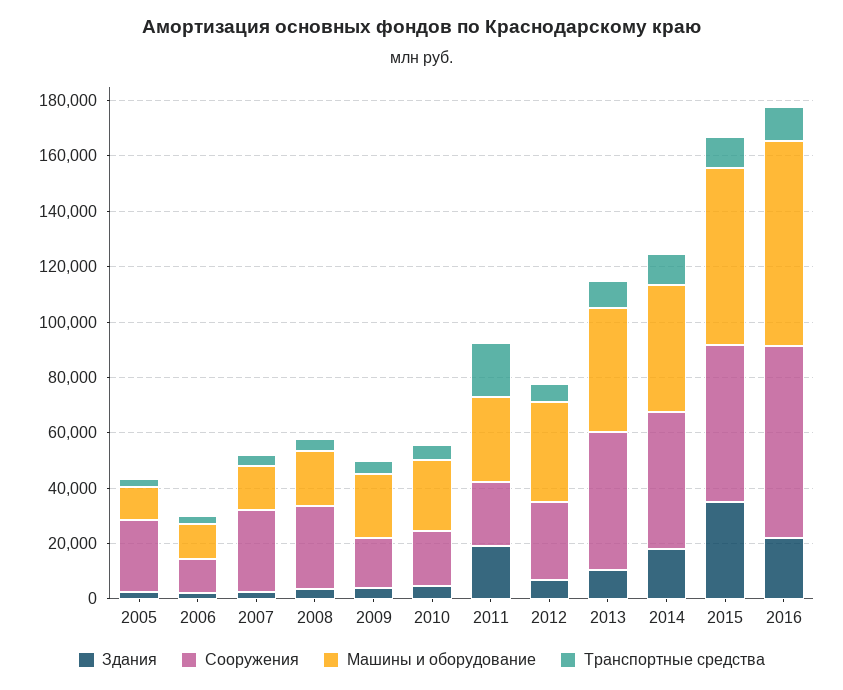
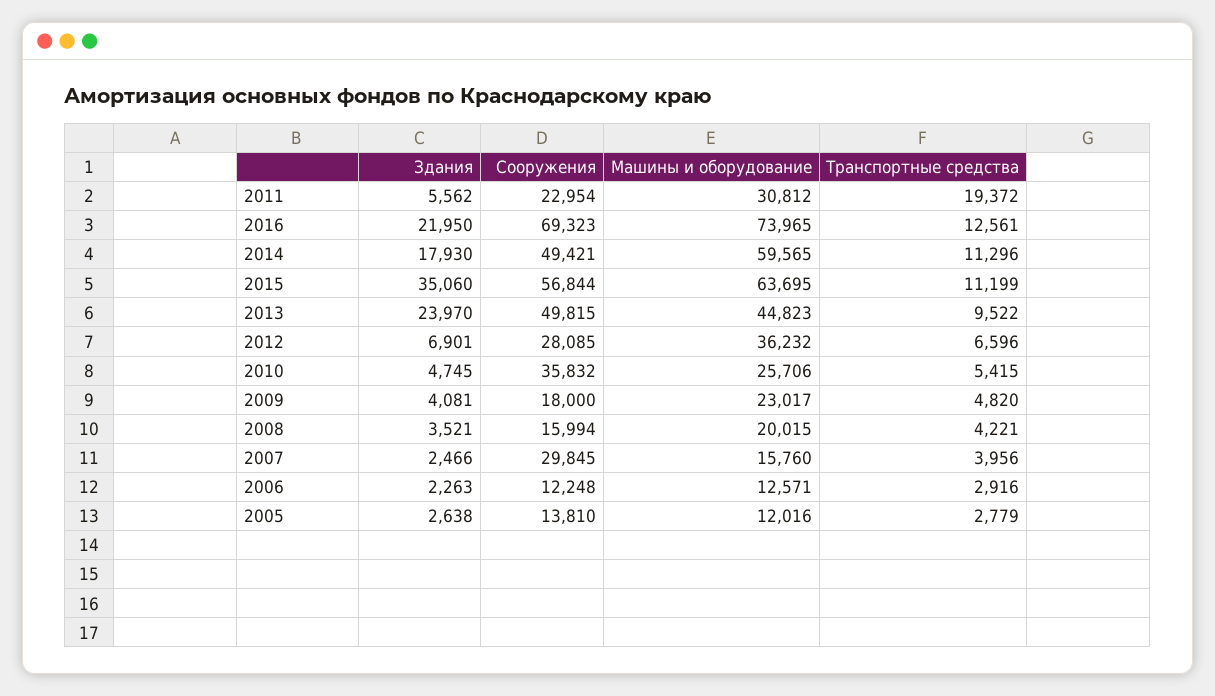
  {
    "Здания": {
      "2005": 2638,
      "2006": 2263,
      "2007": 2466,
      "2008": 3521,
      "2009": 4081,
      "2010": 4745,
-     "2011": 20000,
+     "2011": 5562,
      "2012": 6901,
-     "2013": 10000,
+     "2013": 23970,
      "2014": 17930,
      "2015": 35060,
      "2016": 21950
    },
    "Сооружения": {
-     "2005": 25000,
+     "2005": 13810,
      "2006": 12248,
      "2007": 29845,
-     "2008": 30000,
+     "2008": 15994,
      "2009": 18000,
-     "2010": 20000,
+     "2010": 35832,
      "2011": 22954,
      "2012": 28085,
      "2013": 49815,
      "2014": 49421,
      "2015": 56844,
      "2016": 69323
    },
    "Машины и оборудование": {
      "2005": 12016,
      "2006": 12571,
      "2007": 15760,
      "2008": 20015,
      "2009": 23017,
      "2010": 25706,
      "2011": 30812,
      "2012": 36232,
      "2013": 44823,
-     "2014": 45000,
+     "2014": 59565,
      "2015": 63695,
      "2016": 73965
    },
    "Транспортные средства": {
      "2005": 2779,
      "2006": 2916,
      "2007": 3956,
      "2008": 4221,
      "2009": 4820,
      "2010": 5415,
      "2011": 19372,
      "2012": 6596,
      "2013": 9522,
      "2014": 11296,
      "2015": 11199,
      "2016": 12561
    }
  }

